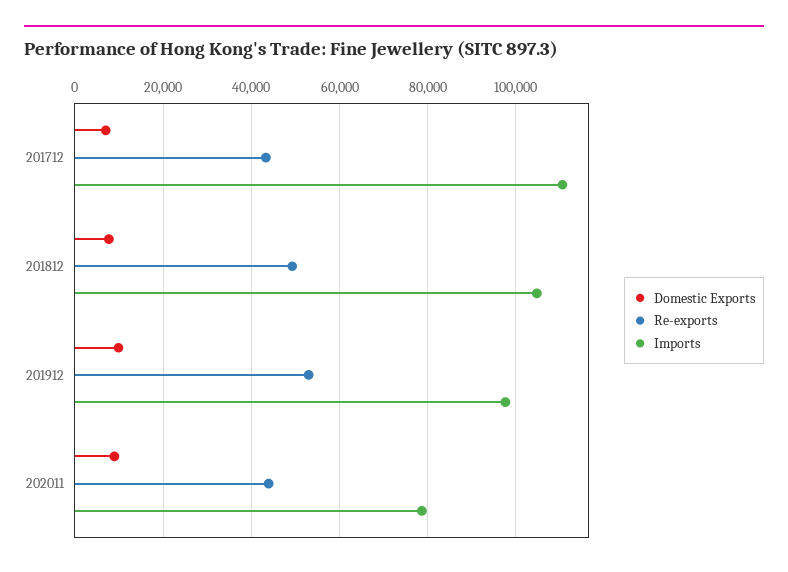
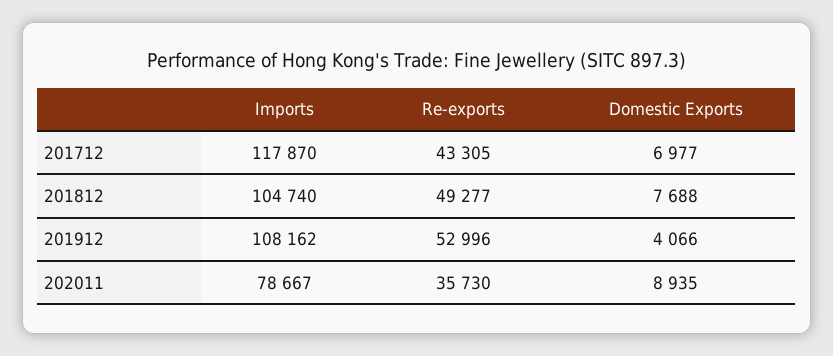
  {
    "Domestic Exports": {
      "201712": 6977,
      "201812": 7688,
-     "201912": 10000,
+     "201912": 4066,
      "202011": 8935
    },
    "Re-exports": {
      "201712": 43305,
      "201812": 49277,
      "201912": 52996,
-     "202011": 44000
+     "202011": 35730
    },
    "Imports": {
-     "201712": 110000,
+     "201712": 117870,
      "201812": 104740,
-     "201912": 98000,
+     "201912": 108162,
      "202011": 78667
    }
  }

